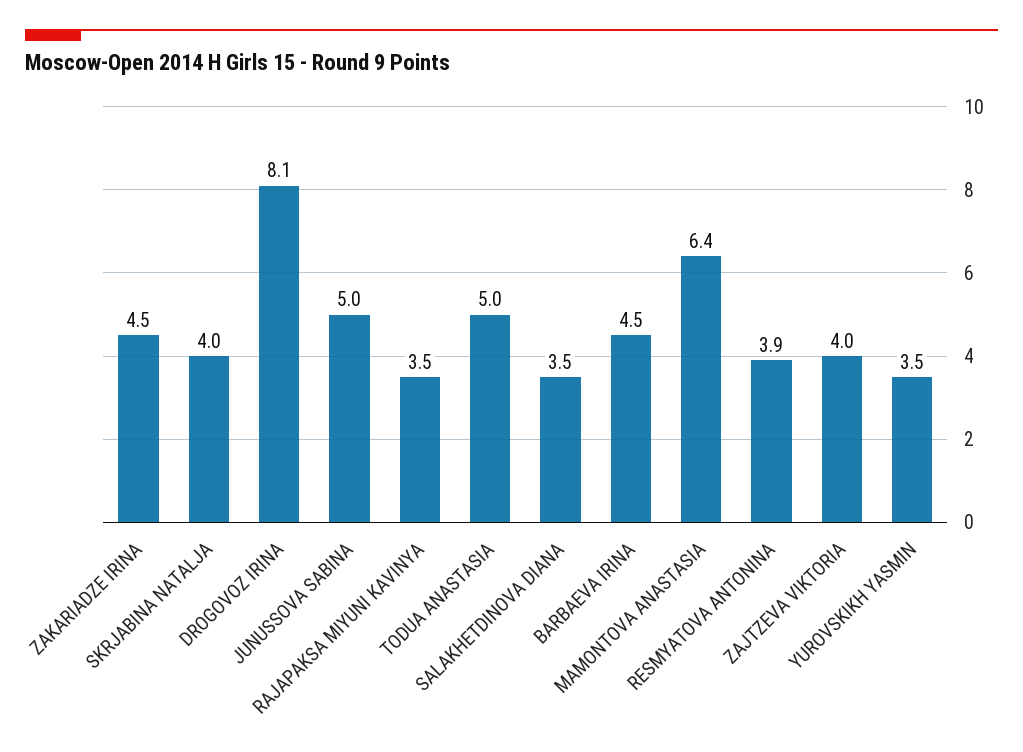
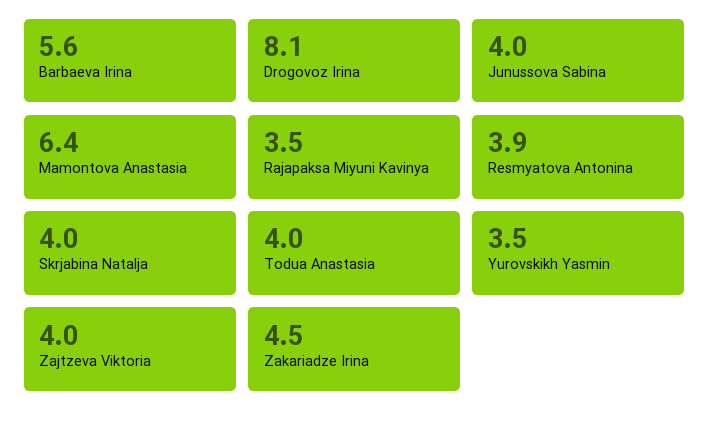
  {
    "ZAKARIADZE IRINA": 4.5,
    "SKRJABINA NATALJA": 4,
    "DROGOVOZ IRINA": 8.1,
-   "JUNUSSOVA SABINA": 5,
+   "JUNUSSOVA SABINA": 4,
    "RAJAPAKSA MIYUNI KAVINYA": 3.5,
-   "TODUA ANASTASIA": 5,
+   "TODUA ANASTASIA": 4,
-   "SALAKHETDINOVA DIANA": 3.5,
-   "BARBAEVA IRINA": 4.5,
+   "BARBAEVA IRINA": 5.6,
    "MAMONTOVA ANASTASIA": 6.4,
    "RESMYATOVA ANTONINA": 3.9,
    "ZAJTZEVA VIKTORIA": 4,
    "YUROVSKIKH YASMIN": 3.5
  }

